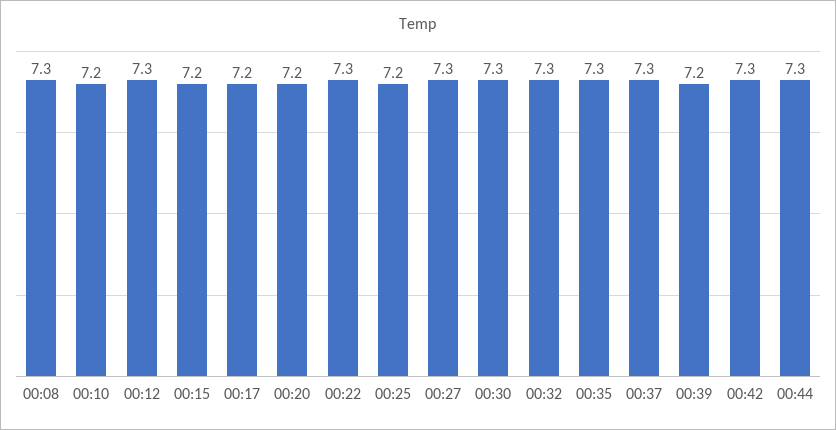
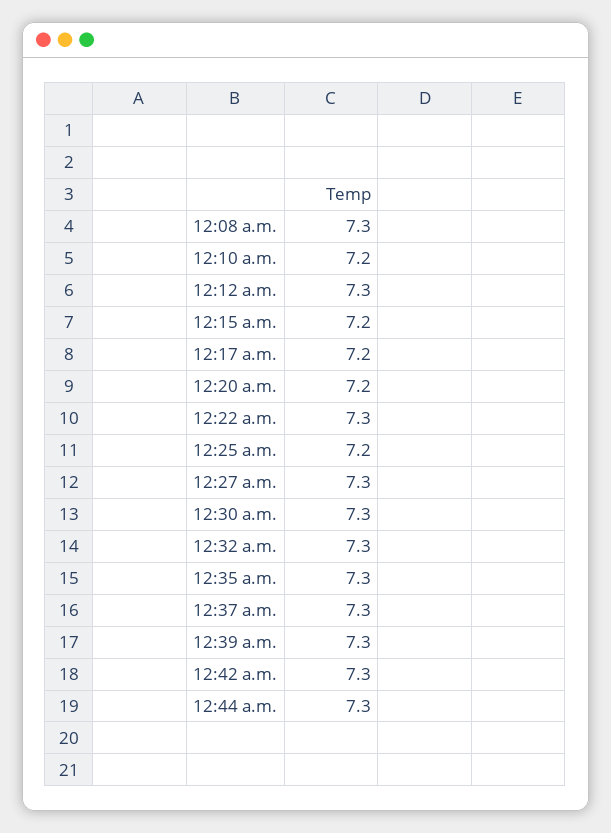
  {
    "00:08": 7.3,
    "00:10": 7.2,
    "00:12": 7.3,
    "00:15": 7.2,
    "00:17": 7.2,
    "00:20": 7.2,
    "00:22": 7.3,
    "00:25": 7.2,
    "00:27": 7.3,
    "00:30": 7.3,
    "00:32": 7.3,
    "00:35": 7.3,
    "00:37": 7.3,
-   "00:39": 7.2,
+   "00:39": 7.3,
    "00:42": 7.3,
    "00:44": 7.3
  }

